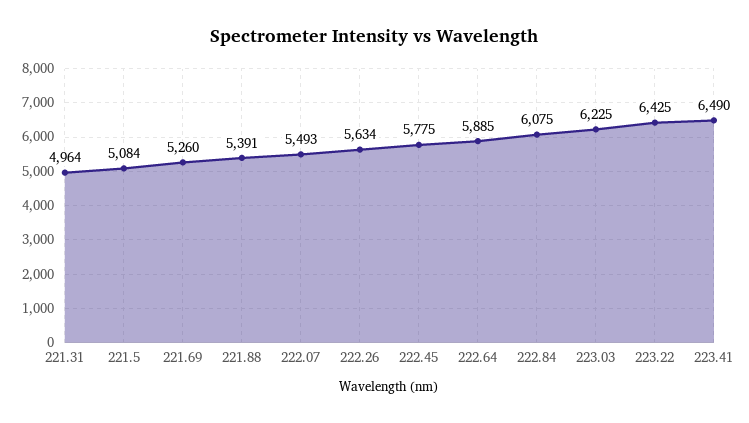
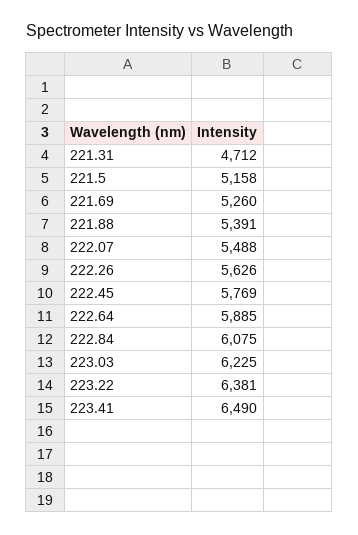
  {
-   "221.31": 4964,
+   "221.31": 4712,
-   "221.5": 5084,
+   "221.5": 5158,
    "221.69": 5260,
    "221.88": 5391,
-   "222.07": 5493,
+   "222.07": 5488,
-   "222.26": 5634,
+   "222.26": 5626,
-   "222.45": 5775,
+   "222.45": 5769,
    "222.64": 5885,
    "222.84": 6075,
    "223.03": 6225,
-   "223.22": 6425,
+   "223.22": 6381,
    "223.41": 6490
  }

